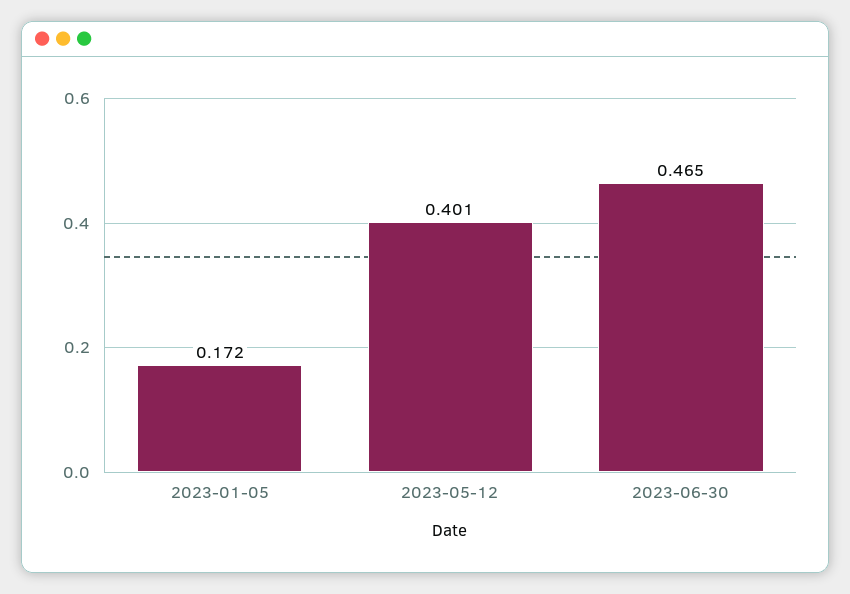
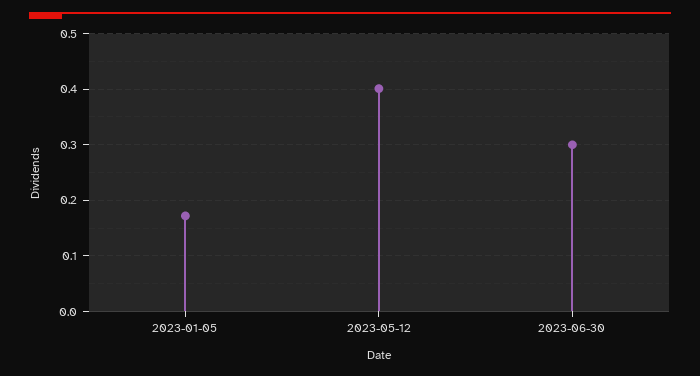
  {
    "2023-01-05": 0.172,
    "2023-05-12": 0.401,
-   "2023-06-30": 0.465
+   "2023-06-30": 0.3
  }

